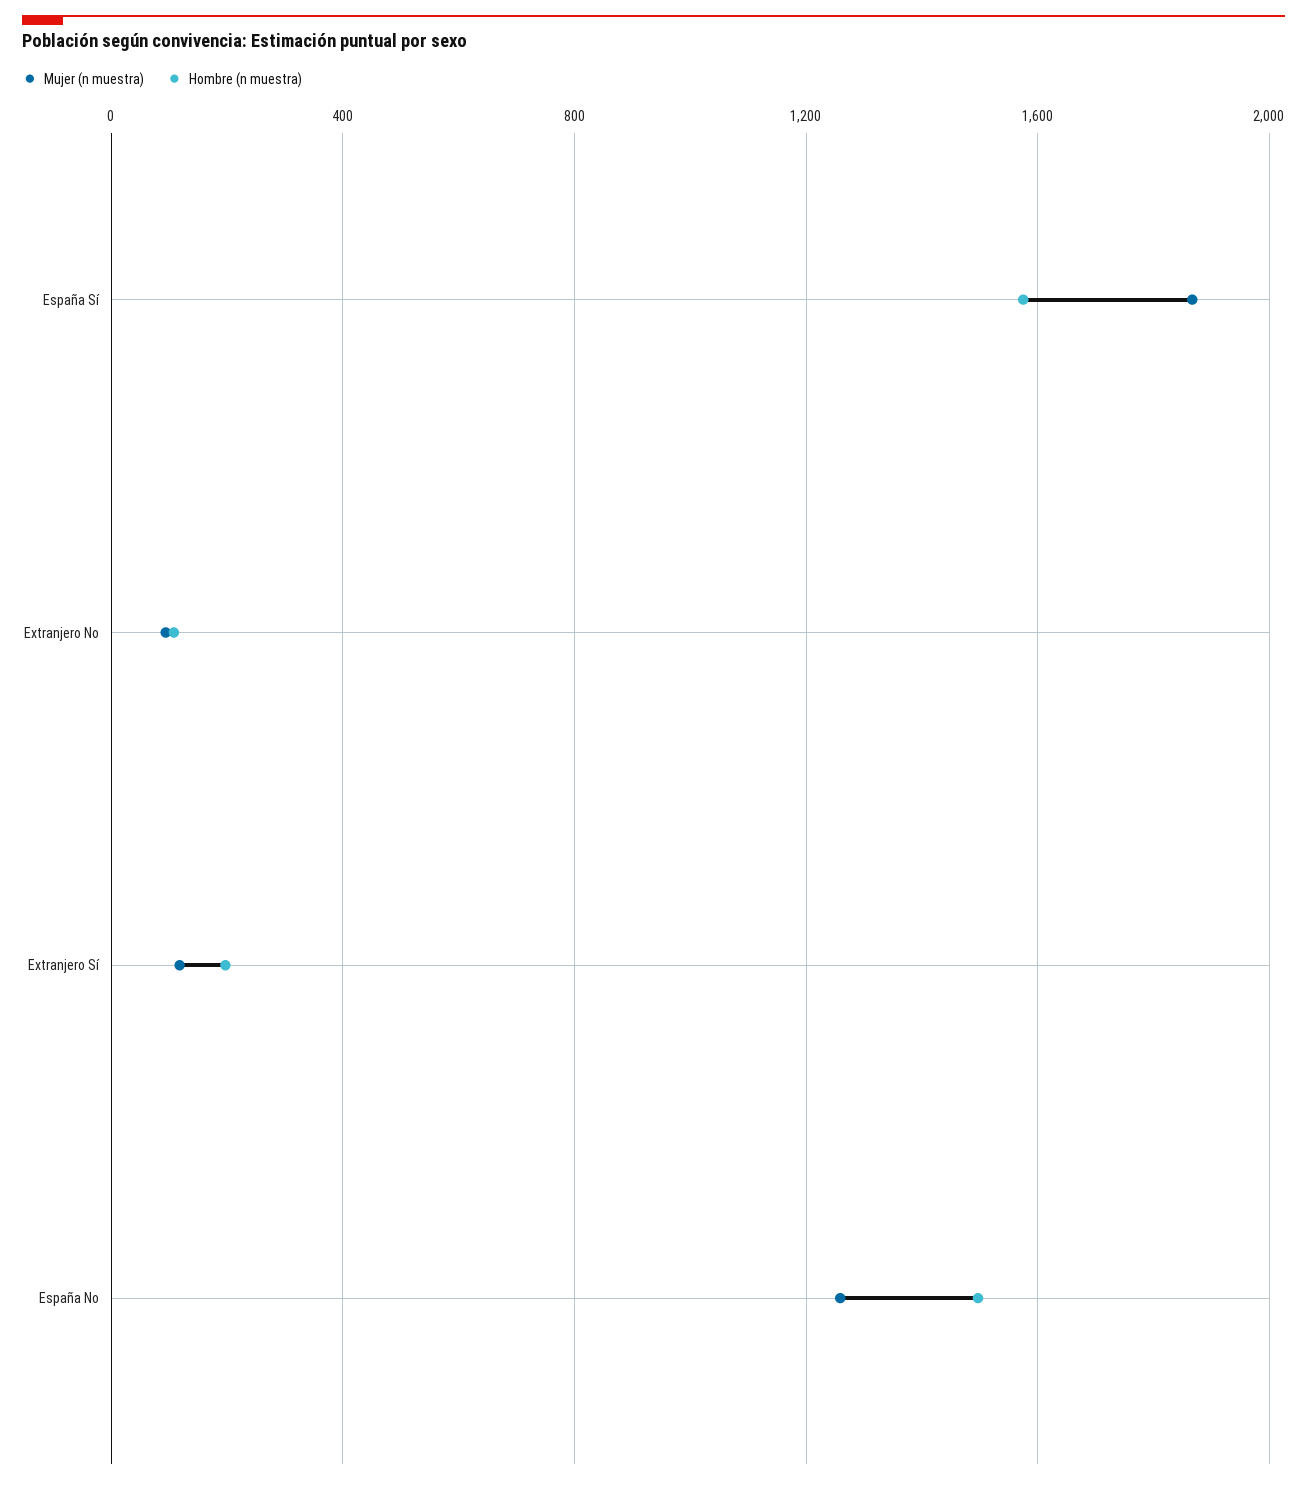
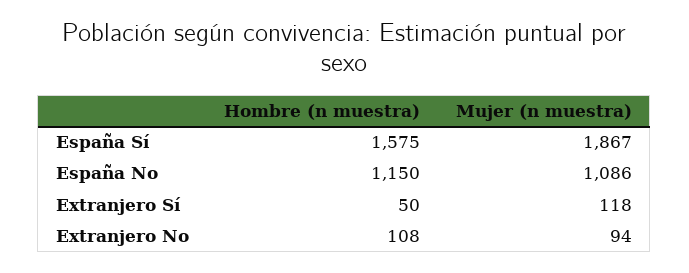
  {
    "Mujer (n muestra)": {
      "España Sí": 1867,
      "Extranjero No": 94,
      "Extranjero Sí": 118,
-     "España No": 1250
+     "España No": 1086
    },
    "Hombre (n muestra)": {
      "España Sí": 1575,
      "Extranjero No": 108,
-     "Extranjero Sí": 200,
+     "Extranjero Sí": 50,
-     "España No": 1500
+     "España No": 1150
    }
  }

